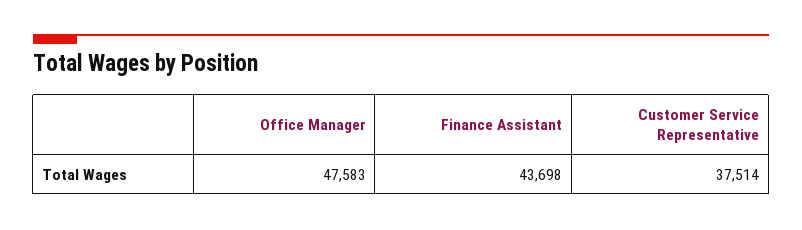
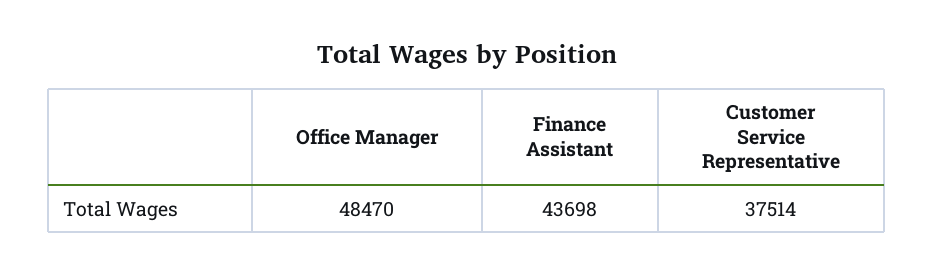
  {
-   "Office Manager": 47583,
+   "Office Manager": 48470,
    "Finance Assistant": 43698,
    "Customer Service Representative": 37514
  }

